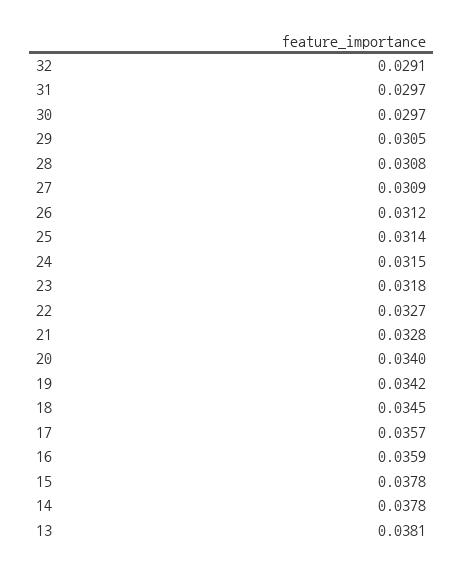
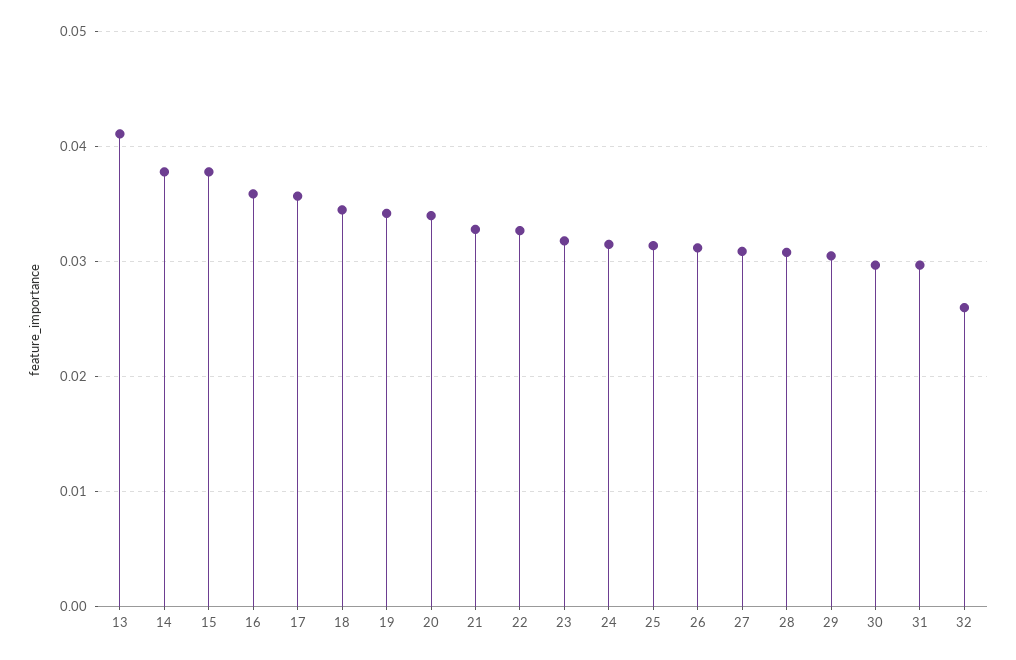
  {
-   "32": 0.0291,
+   "32": 0.026,
    "31": 0.0297,
    "30": 0.0297,
    "29": 0.0305,
    "28": 0.0308,
    "27": 0.0309,
    "26": 0.0312,
    "25": 0.0314,
    "24": 0.0315,
    "23": 0.0318,
    "22": 0.0327,
    "21": 0.0328,
    "20": 0.034,
    "19": 0.0342,
    "18": 0.0345,
    "17": 0.0357,
    "16": 0.0359,
    "15": 0.0378,
    "14": 0.0378,
-   "13": 0.0381
+   "13": 0.041
  }

